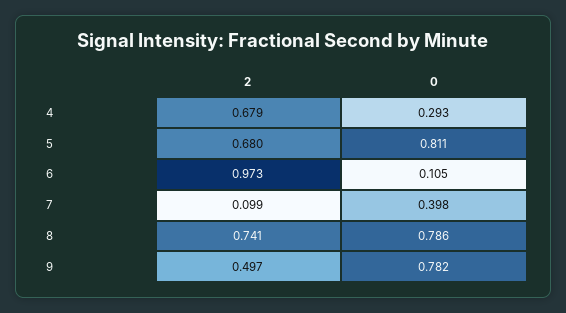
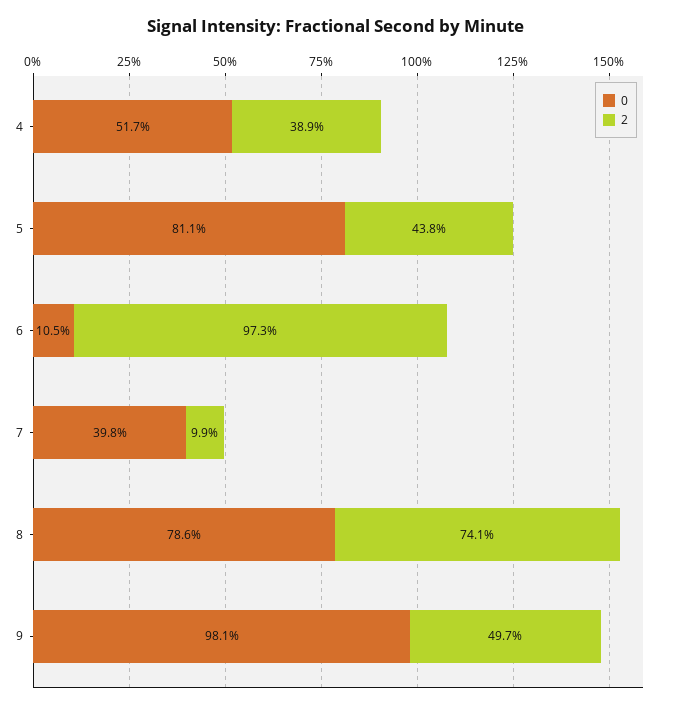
  {
    "2": {
-     "4": 0.679,
+     "4": 0.389,
-     "5": 0.68,
+     "5": 0.438,
      "6": 0.973,
      "7": 0.099,
      "8": 0.741,
      "9": 0.497
    },
    "0": {
-     "4": 0.293,
+     "4": 0.517,
      "5": 0.811,
      "6": 0.105,
      "7": 0.398,
      "8": 0.786,
-     "9": 0.782
+     "9": 0.981
    }
  }

